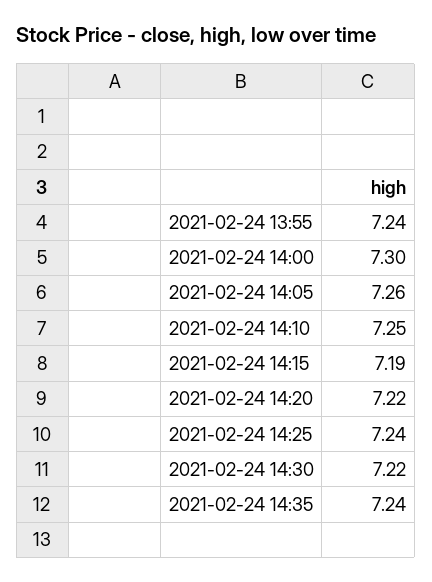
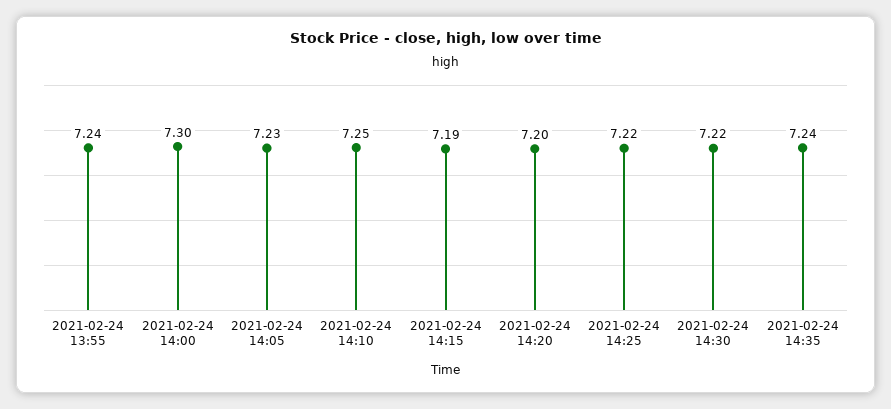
  {
    "2021-02-24 13:55": 7.24,
    "2021-02-24 14:00": 7.3,
-   "2021-02-24 14:05": 7.26,
+   "2021-02-24 14:05": 7.23,
    "2021-02-24 14:10": 7.25,
    "2021-02-24 14:15": 7.19,
-   "2021-02-24 14:20": 7.22,
+   "2021-02-24 14:20": 7.2,
-   "2021-02-24 14:25": 7.24,
+   "2021-02-24 14:25": 7.22,
    "2021-02-24 14:30": 7.22,
    "2021-02-24 14:35": 7.24
  }

